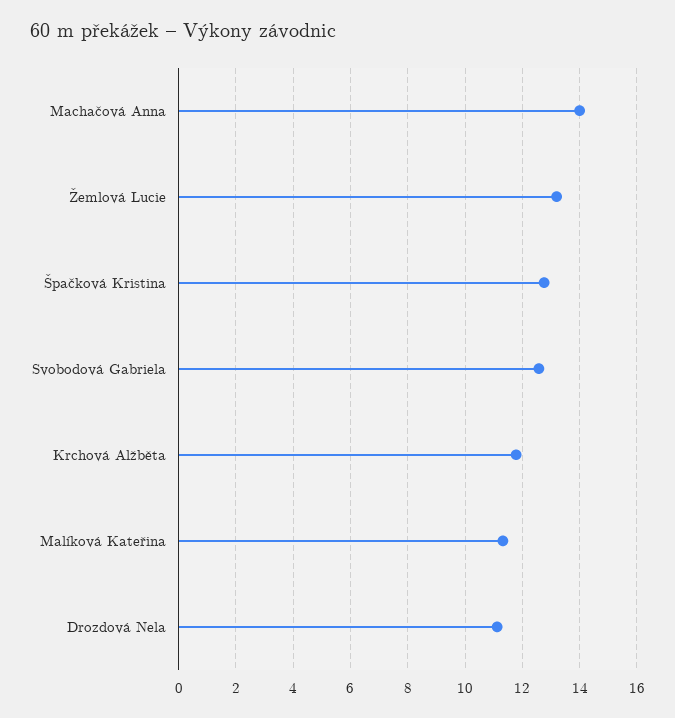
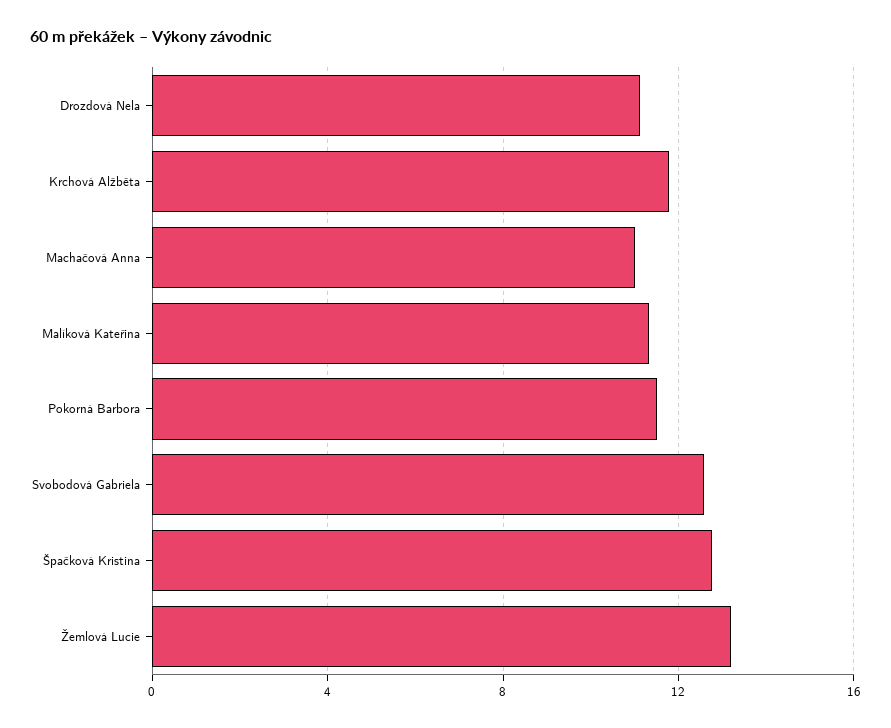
  {
-   "Machačová Anna": 14,
+   "Machačová Anna": 11,
    "Žemlová Lucie": 13.25,
    "Špačková Kristina": 12.75,
    "Svobodová Gabriela": 12.5,
    "Krchová Alžběta": 11.75,
    "Malíková Kateřina": 11.25,
-   "Drozdová Nela": 11
+   "Drozdová Nela": 11,
+   "Pokorná Barbora": 11.5
  }

